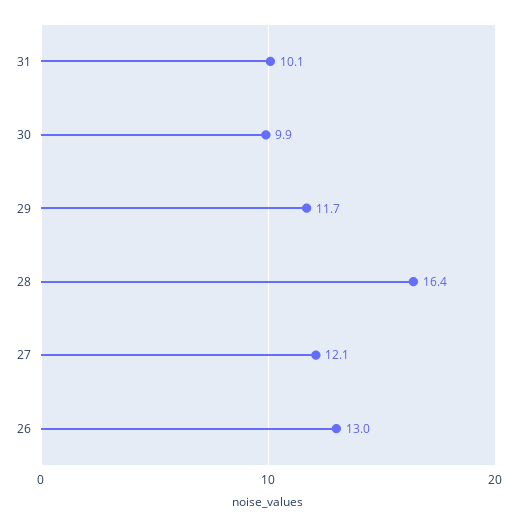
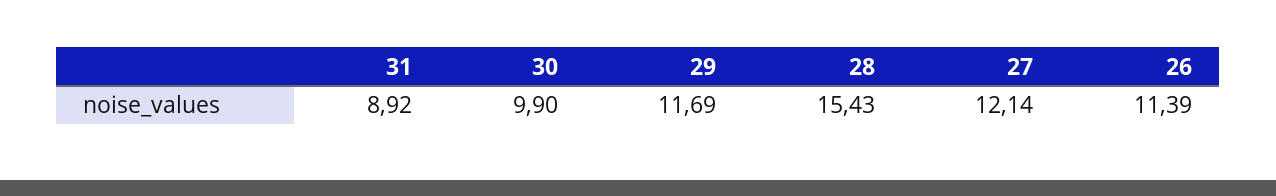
  {
-   "31": 10.1,
+   "31": 8.92,
    "30": 9.9,
    "29": 11.69,
-   "28": 16.4,
+   "28": 15.43,
    "27": 12.14,
-   "26": 13
+   "26": 11.39
  }

